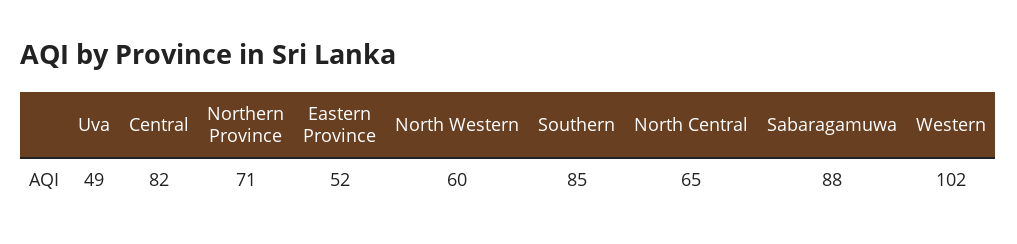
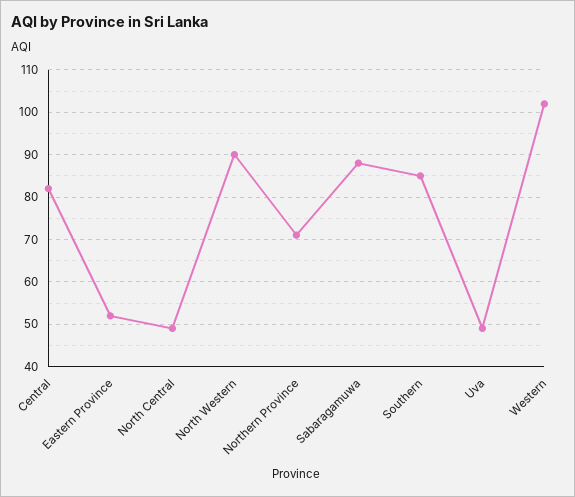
  {
    "Uva": 49,
    "Central": 82,
    "Northern Province": 71,
    "Eastern Province": 52,
-   "North Western": 60,
+   "North Western": 90,
    "Southern": 85,
-   "North Central": 65,
+   "North Central": 50,
    "Sabaragamuwa": 88,
    "Western": 102
  }

